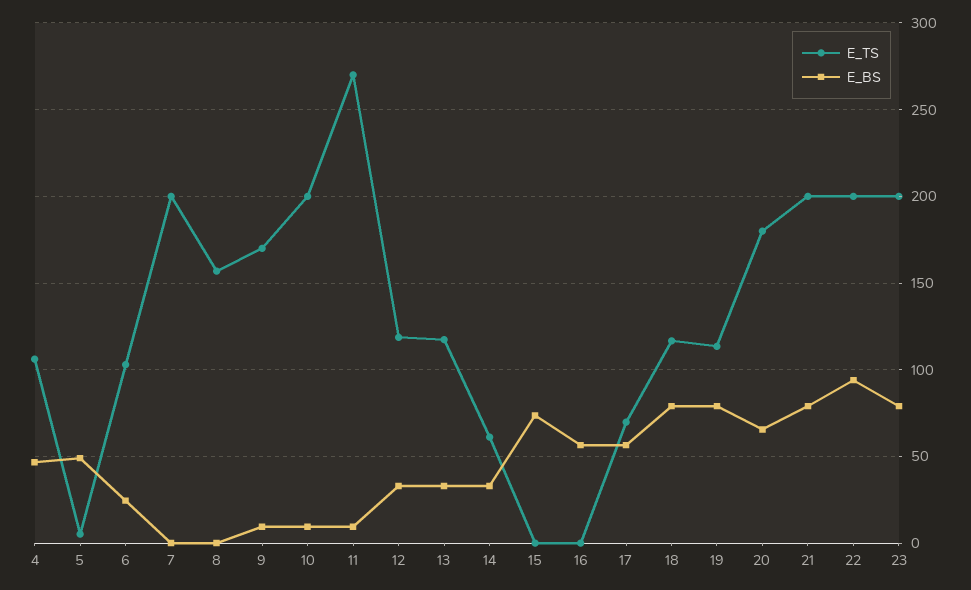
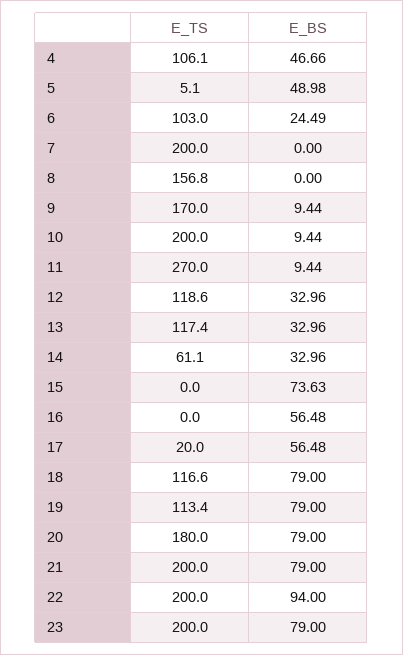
  {
    "E_TS": {
      "4": 106.1,
      "5": 5.1,
      "6": 103,
      "7": 200,
      "8": 156.8,
      "9": 170,
      "10": 200,
      "11": 270,
      "12": 118.6,
      "13": 117.4,
      "14": 61.1,
      "15": 0,
      "16": 0,
-     "17": 70,
+     "17": 20,
      "18": 116.6,
      "19": 113.4,
      "20": 180,
      "21": 200,
      "22": 200,
      "23": 200
    },
    "E_BS": {
      "4": 46.66,
      "5": 48.98,
      "6": 24.49,
      "7": 0,
      "8": 0,
      "9": 9.44,
      "10": 9.44,
      "11": 9.44,
      "12": 32.96,
      "13": 32.96,
      "14": 32.96,
      "15": 73.63,
      "16": 56.48,
      "17": 56.48,
      "18": 79,
      "19": 79,
-     "20": 65,
+     "20": 79,
      "21": 79,
      "22": 94,
      "23": 79
    }
  }

